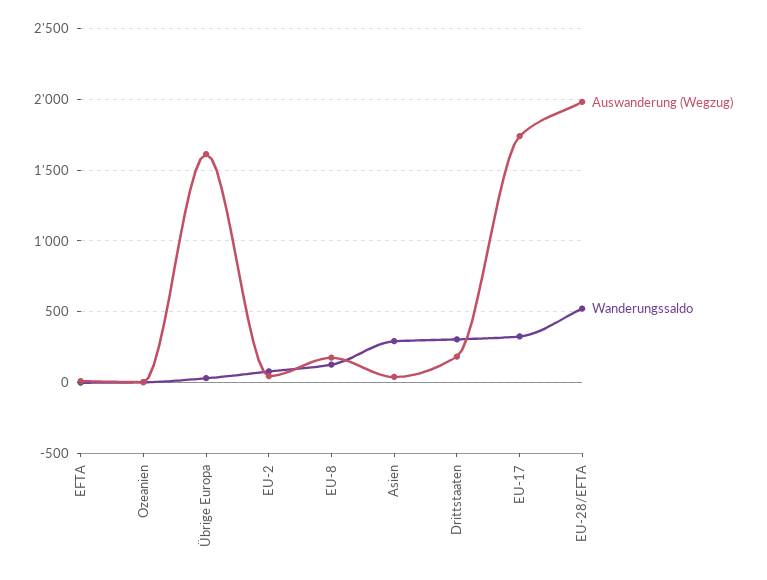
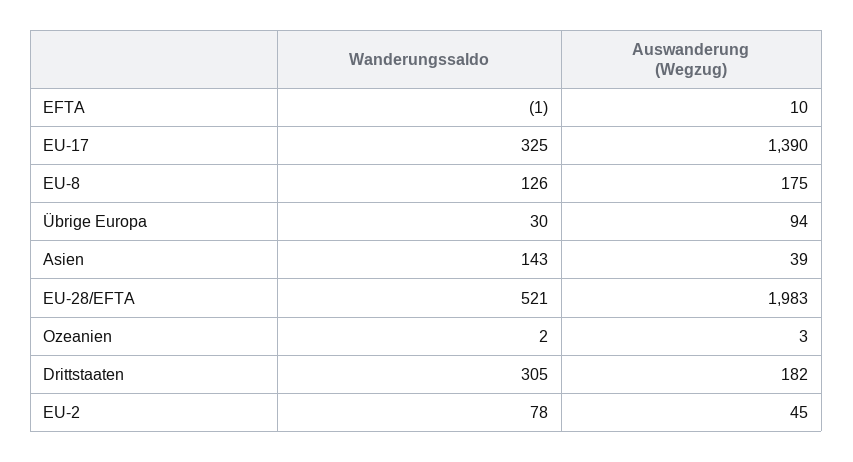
  {
    "Auswanderung (Wegzug)": {
      "EFTA": 10,
      "Ozeanien": 3,
-     "Übrige Europa": 1600,
+     "Übrige Europa": 94,
      "EU-2": 45,
      "EU-8": 175,
      "Asien": 39,
      "Drittstaaten": 182,
-     "EU-17": 1750,
+     "EU-17": 1390,
      "EU-28/EFTA": 1983
    },
    "Wanderungssaldo": {
      "EFTA": -1,
      "Ozeanien": 2,
      "Übrige Europa": 30,
      "EU-2": 78,
      "EU-8": 126,
-     "Asien": 300,
+     "Asien": 143,
      "Drittstaaten": 305,
      "EU-17": 325,
      "EU-28/EFTA": 521
    }
  }

